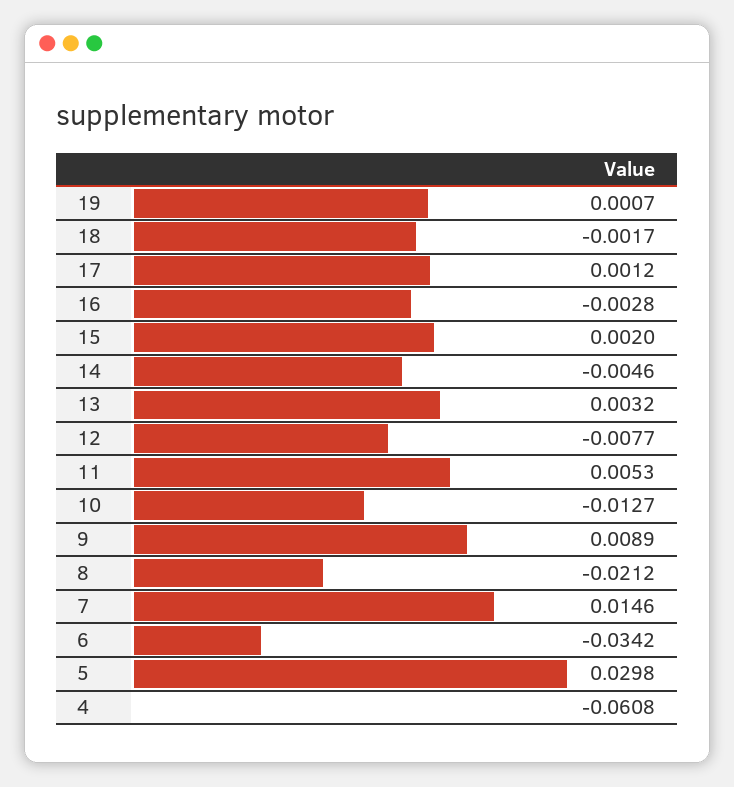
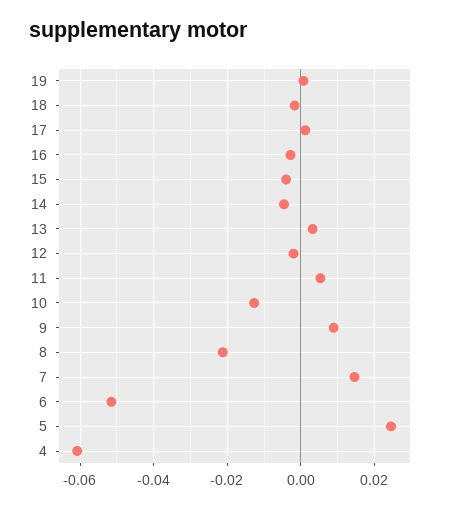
  {
    "19": 0.0007,
    "18": -0.0017,
    "17": 0.0012,
    "16": -0.0028,
-   "15": 0.002,
+   "15": -0.004,
    "14": -0.0046,
    "13": 0.0032,
-   "12": -0.0077,
+   "12": -0.002,
    "11": 0.0053,
    "10": -0.0127,
    "9": 0.0089,
    "8": -0.0212,
    "7": 0.0146,
-   "6": -0.0342,
+   "6": -0.052,
-   "5": 0.0298,
+   "5": 0.024,
    "4": -0.0608
  }

